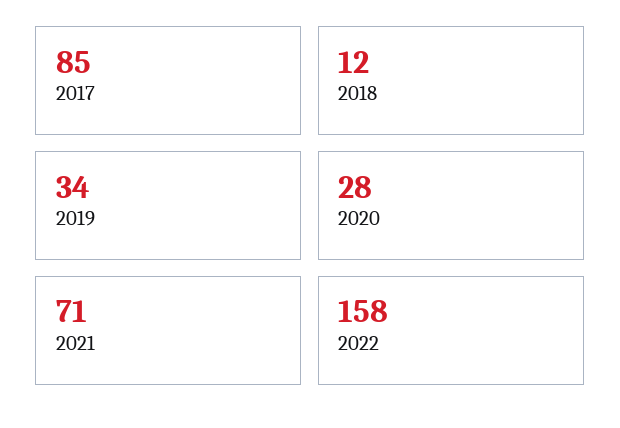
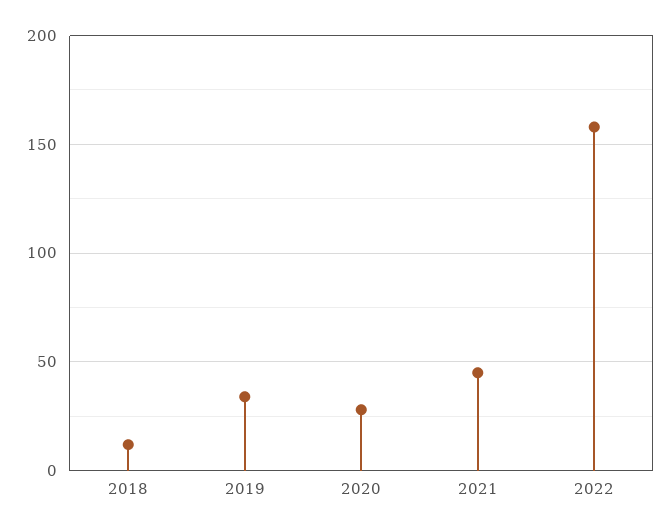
  {
-   "2017": 85,
    "2018": 12,
    "2019": 34,
    "2020": 28,
-   "2021": 71,
+   "2021": 45,
    "2022": 158
  }

